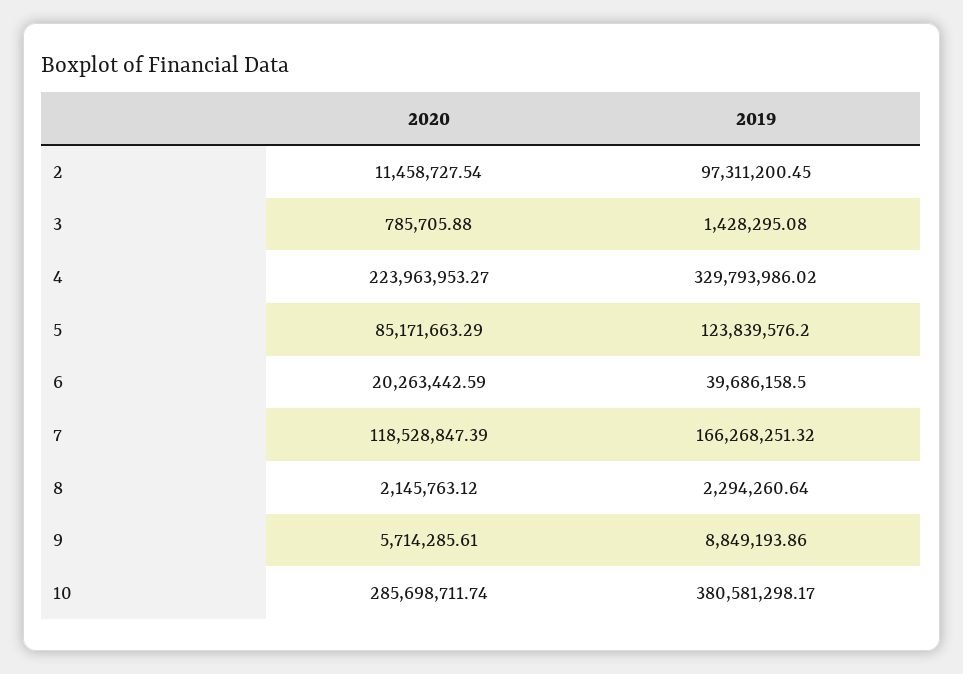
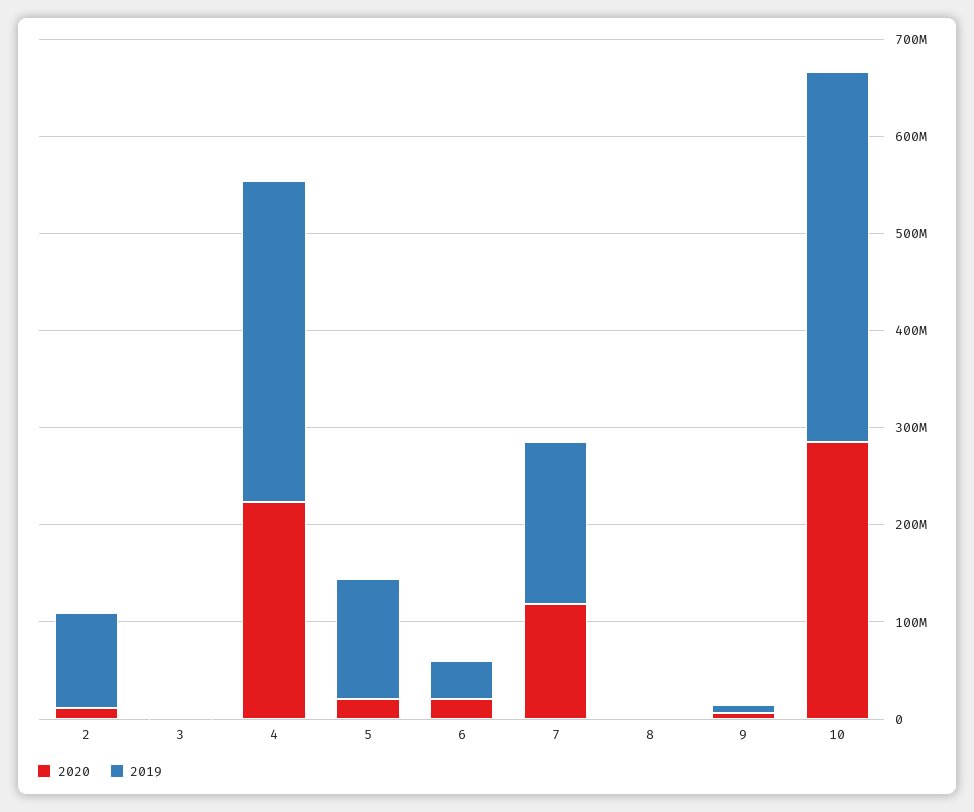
  {
    "2020": {
      "2": 11458727.54,
      "3": 785705.88,
      "4": 223963953.27,
-     "5": 85171663.29,
+     "5": 20000000,
      "6": 20263442.59,
      "7": 118528847.39,
      "8": 2145763.12,
      "9": 5714285.61,
      "10": 285698711.74
    },
    "2019": {
      "2": 97311200.45,
      "3": 1428295.08,
      "4": 329793986.02,
      "5": 123839576.2,
      "6": 39686158.5,
      "7": 166268251.32,
      "8": 2294260.64,
      "9": 8849193.86,
      "10": 380581298.17
    }
  }

